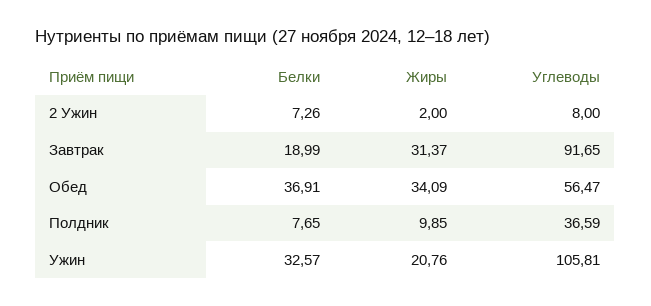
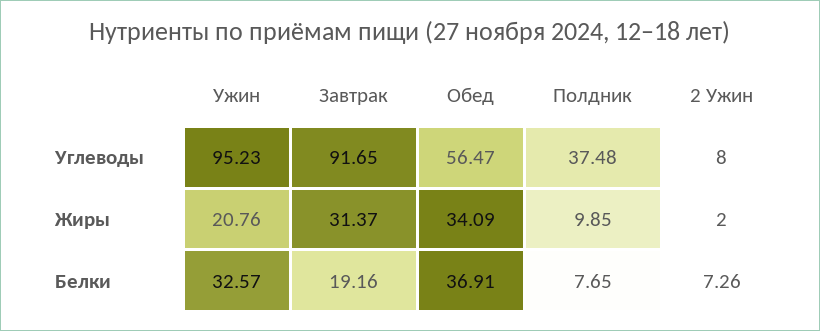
  {
    "Белки": {
      "2 Ужин": 7.26,
-     "Завтрак": 18.99,
+     "Завтрак": 19.16,
      "Обед": 36.91,
      "Полдник": 7.65,
      "Ужин": 32.57
    },
    "Жиры": {
      "2 Ужин": 2,
      "Завтрак": 31.37,
      "Обед": 34.09,
      "Полдник": 9.85,
      "Ужин": 20.76
    },
    "Углеводы": {
      "2 Ужин": 8,
      "Завтрак": 91.65,
      "Обед": 56.47,
-     "Полдник": 36.59,
+     "Полдник": 37.48,
-     "Ужин": 105.81
+     "Ужин": 95.23
    }
  }

